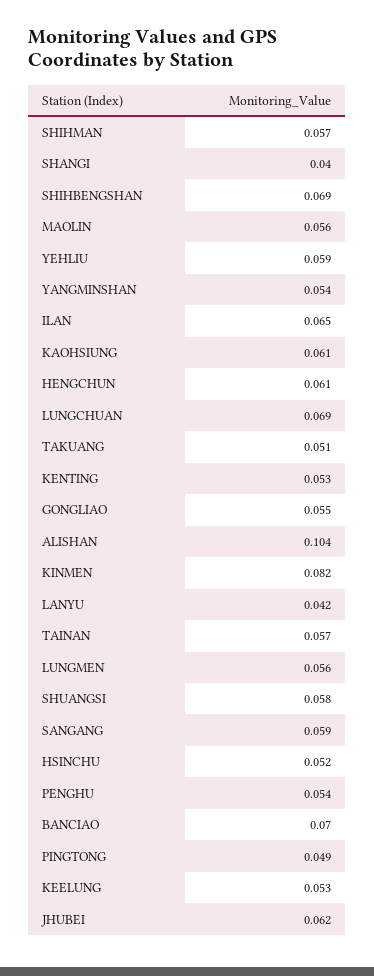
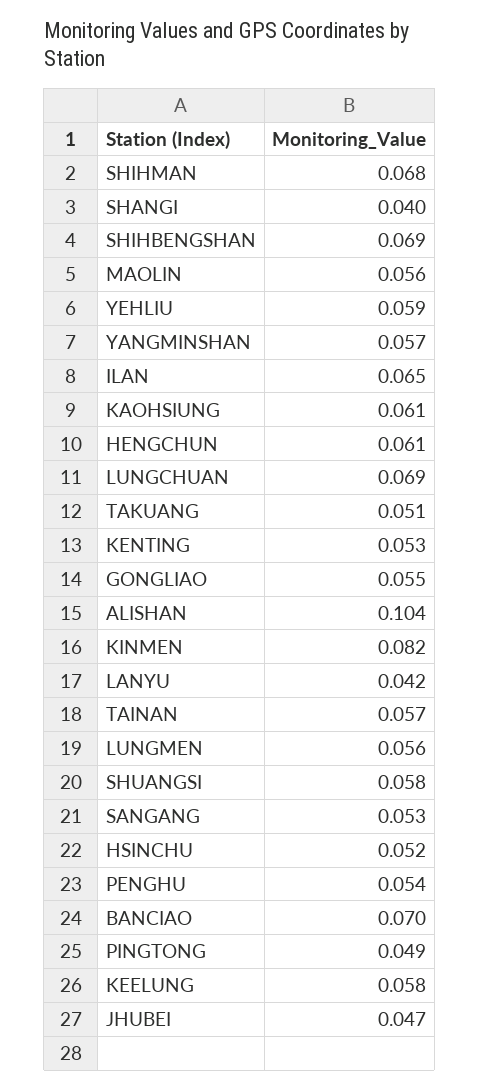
  {
-   "SHIHMAN": 0.057,
+   "SHIHMAN": 0.068,
    "SHANGI": 0.04,
    "SHIHBENGSHAN": 0.069,
    "MAOLIN": 0.056,
    "YEHLIU": 0.059,
-   "YANGMINSHAN": 0.054,
+   "YANGMINSHAN": 0.057,
    "ILAN": 0.065,
    "KAOHSIUNG": 0.061,
    "HENGCHUN": 0.061,
    "LUNGCHUAN": 0.069,
    "TAKUANG": 0.051,
    "KENTING": 0.053,
    "GONGLIAO": 0.055,
    "ALISHAN": 0.104,
    "KINMEN": 0.082,
    "LANYU": 0.042,
    "TAINAN": 0.057,
    "LUNGMEN": 0.056,
    "SHUANGSI": 0.058,
-   "SANGANG": 0.059,
+   "SANGANG": 0.053,
    "HSINCHU": 0.052,
    "PENGHU": 0.054,
    "BANCIAO": 0.07,
    "PINGTONG": 0.049,
-   "KEELUNG": 0.053,
+   "KEELUNG": 0.058,
-   "JHUBEI": 0.062
+   "JHUBEI": 0.047
  }

